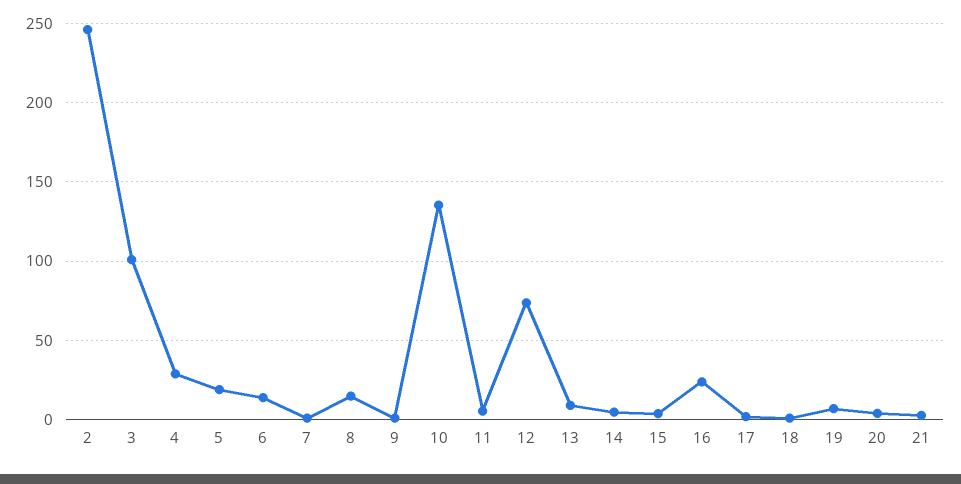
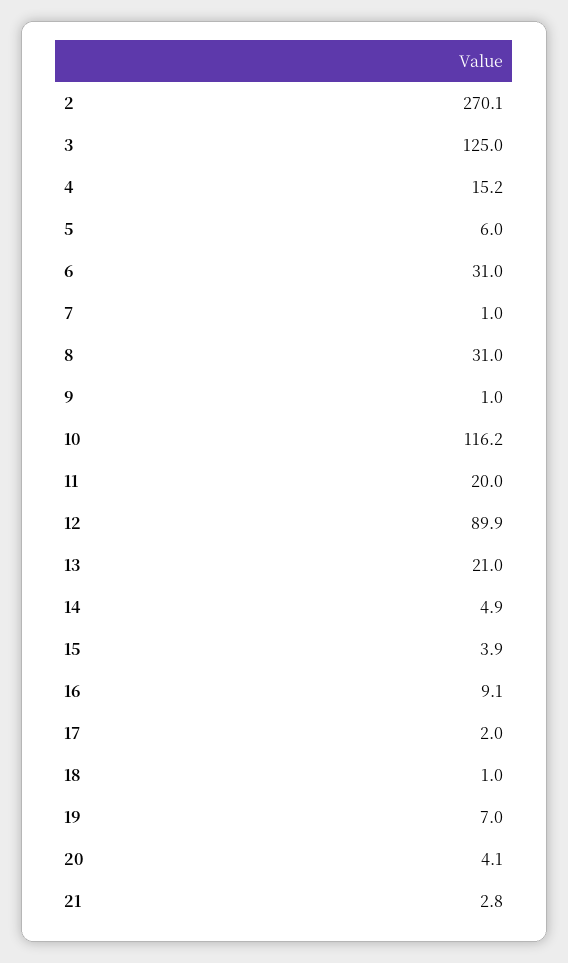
  {
-   "2": 245,
+   "2": 270.1,
-   "3": 100,
+   "3": 125,
-   "4": 30,
+   "4": 15.2,
-   "5": 20,
+   "5": 6,
-   "6": 15,
+   "6": 31,
    "7": 1,
-   "8": 15,
+   "8": 31,
    "9": 1,
-   "10": 135,
+   "10": 116.2,
-   "11": 5,
+   "11": 20,
-   "12": 75,
+   "12": 89.9,
-   "13": 10,
+   "13": 21,
    "14": 4.9,
    "15": 3.9,
-   "16": 25,
+   "16": 9.1,
    "17": 2,
    "18": 1,
    "19": 7,
    "20": 4.1,
    "21": 2.8
  }

